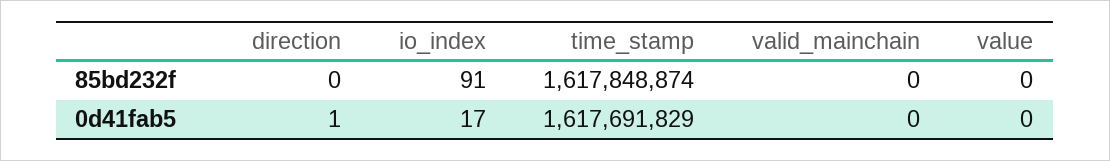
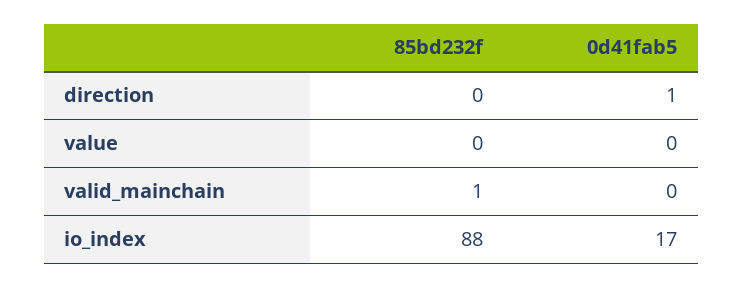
  {
    "direction": {
      "85bd232f": 0,
      "0d41fab5": 1
    },
    "io_index": {
-     "85bd232f": 91,
+     "85bd232f": 88,
      "0d41fab5": 17
    },
-   "time_stamp": {
-     "85bd232f": 1617848874,
-     "0d41fab5": 1617691829
-   },
    "valid_mainchain": {
-     "85bd232f": 0,
+     "85bd232f": 1,
      "0d41fab5": 0
    },
    "value": {
      "85bd232f": 0,
      "0d41fab5": 0
    }
  }

